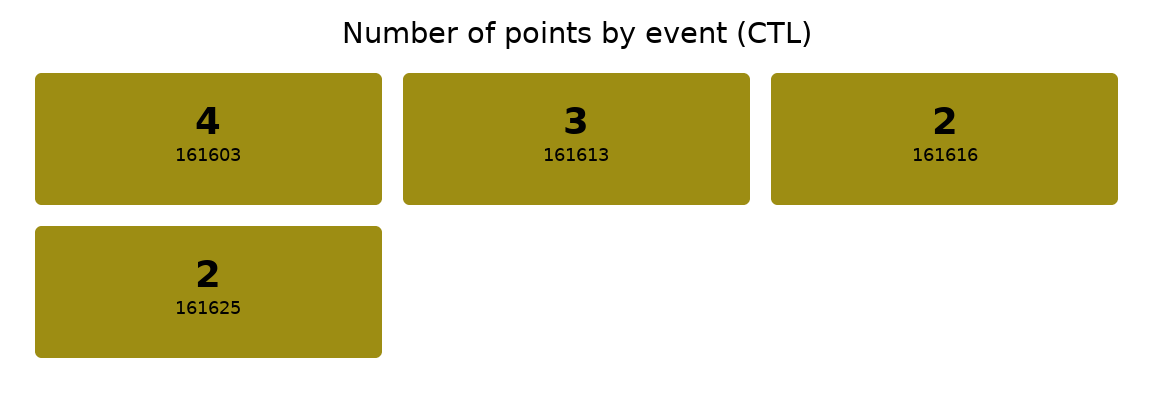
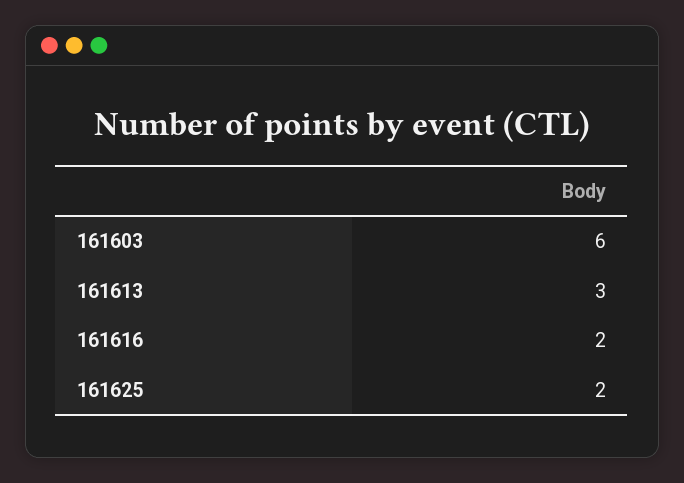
  {
-   "161603": 4,
+   "161603": 6,
    "161613": 3,
    "161616": 2,
    "161625": 2
  }

